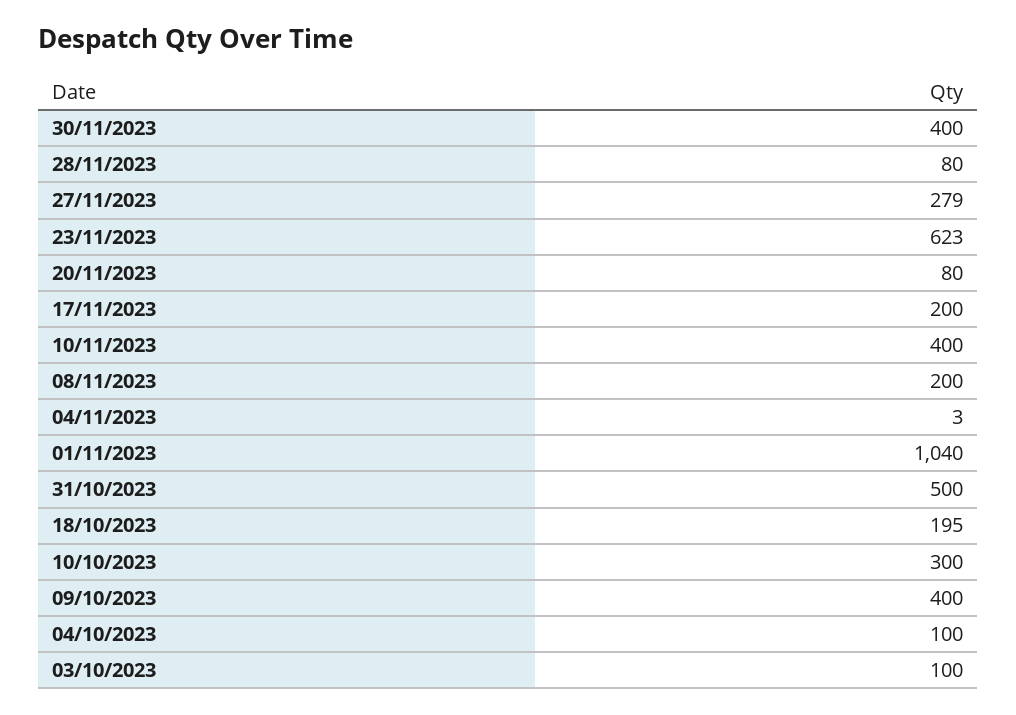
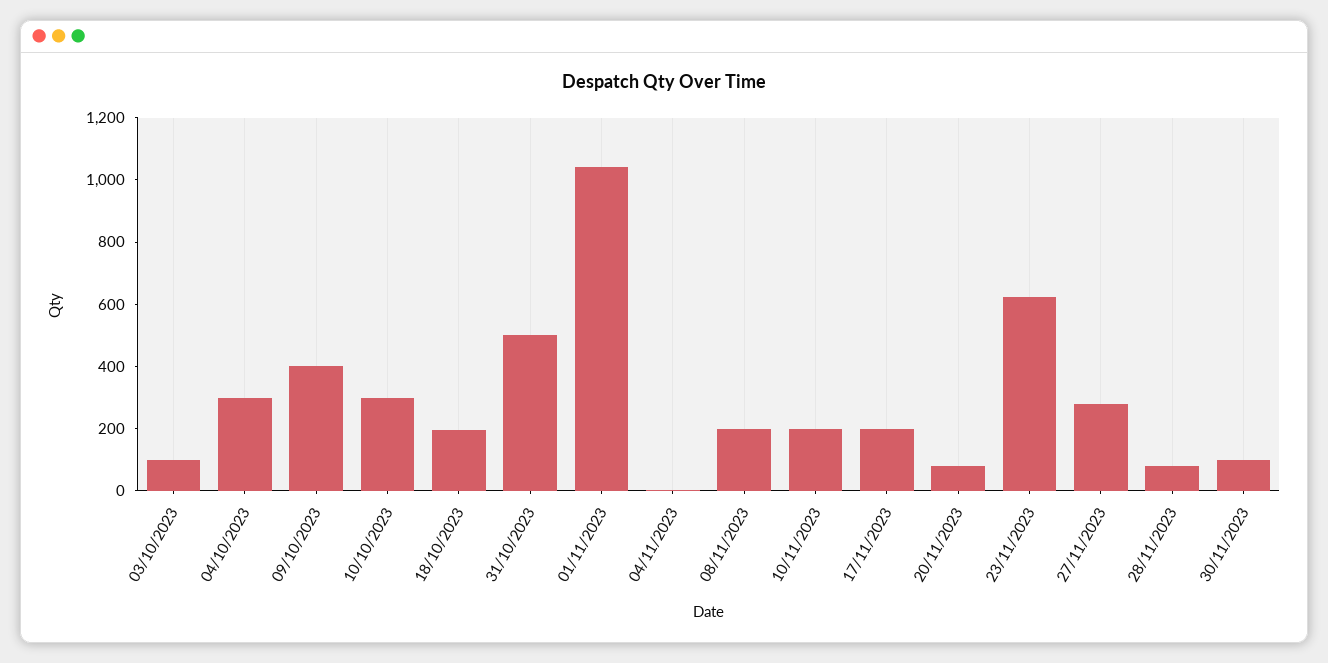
  {
-   "30/11/2023": 400,
+   "30/11/2023": 100,
    "28/11/2023": 80,
    "27/11/2023": 279,
    "23/11/2023": 623,
    "20/11/2023": 80,
    "17/11/2023": 200,
-   "10/11/2023": 400,
+   "10/11/2023": 200,
    "08/11/2023": 200,
    "04/11/2023": 3,
    "01/11/2023": 1040,
    "31/10/2023": 500,
    "18/10/2023": 195,
    "10/10/2023": 300,
    "09/10/2023": 400,
-   "04/10/2023": 100,
+   "04/10/2023": 300,
    "03/10/2023": 100
  }

